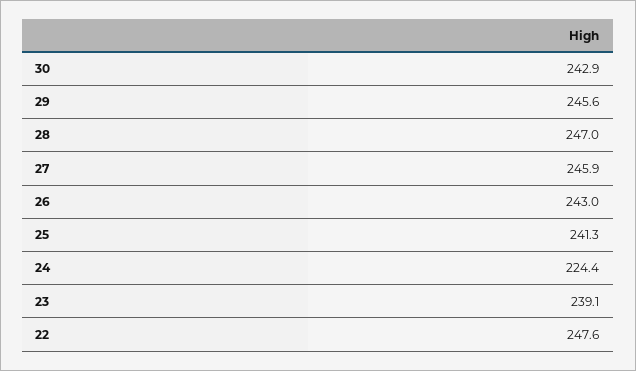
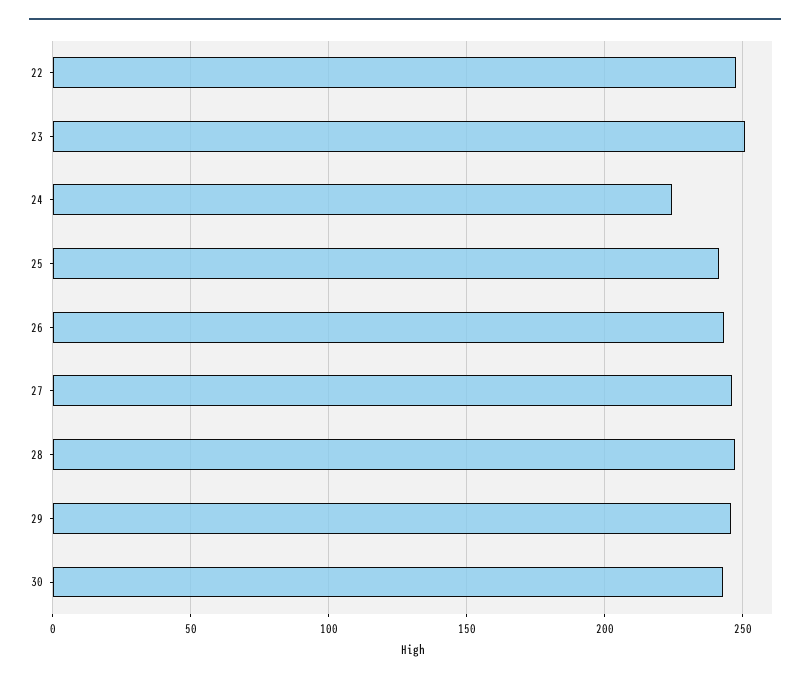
  {
    "30": 242.9,
    "29": 245.6,
    "28": 247,
    "27": 245.9,
    "26": 243,
    "25": 241.3,
    "24": 224.4,
-   "23": 239.1,
+   "23": 250,
    "22": 247.6
  }

